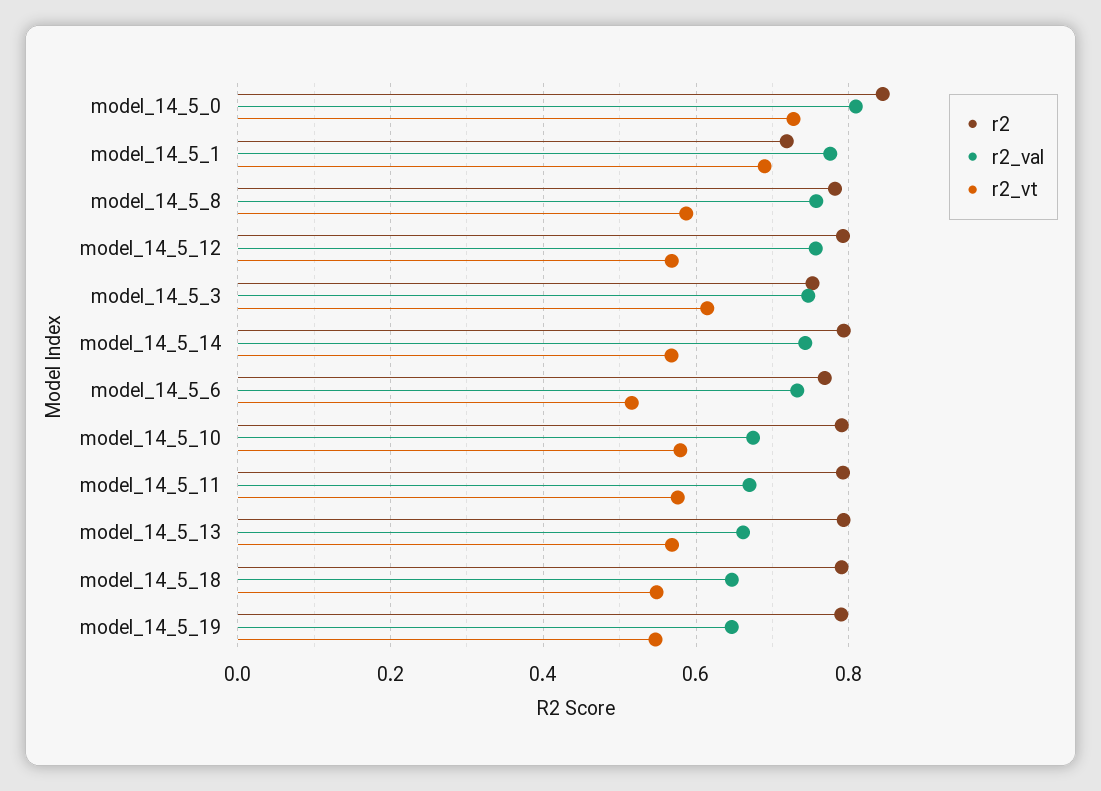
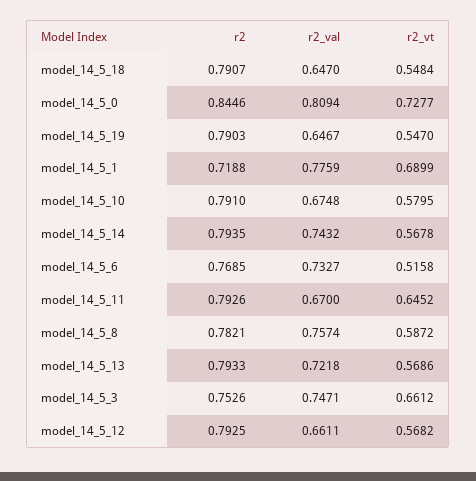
  {
    "r2": {
      "model_14_5_0": 0.8446,
      "model_14_5_1": 0.7188,
      "model_14_5_8": 0.7821,
      "model_14_5_12": 0.7925,
      "model_14_5_3": 0.7526,
      "model_14_5_14": 0.7935,
      "model_14_5_6": 0.7685,
      "model_14_5_10": 0.791,
      "model_14_5_11": 0.7926,
      "model_14_5_13": 0.7933,
      "model_14_5_18": 0.7907,
      "model_14_5_19": 0.7903
    },
    "r2_val": {
      "model_14_5_0": 0.8094,
      "model_14_5_1": 0.7759,
      "model_14_5_8": 0.7574,
-     "model_14_5_12": 0.76,
+     "model_14_5_12": 0.6611,
      "model_14_5_3": 0.7471,
      "model_14_5_14": 0.7432,
      "model_14_5_6": 0.7327,
      "model_14_5_10": 0.6748,
      "model_14_5_11": 0.67,
-     "model_14_5_13": 0.66,
+     "model_14_5_13": 0.7218,
      "model_14_5_18": 0.647,
      "model_14_5_19": 0.6467
    },
    "r2_vt": {
      "model_14_5_0": 0.7277,
      "model_14_5_1": 0.6899,
      "model_14_5_8": 0.5872,
      "model_14_5_12": 0.5682,
-     "model_14_5_3": 0.62,
+     "model_14_5_3": 0.6612,
      "model_14_5_14": 0.5678,
      "model_14_5_6": 0.5158,
      "model_14_5_10": 0.5795,
-     "model_14_5_11": 0.58,
+     "model_14_5_11": 0.6452,
      "model_14_5_13": 0.5686,
      "model_14_5_18": 0.5484,
      "model_14_5_19": 0.547
    }
  }

